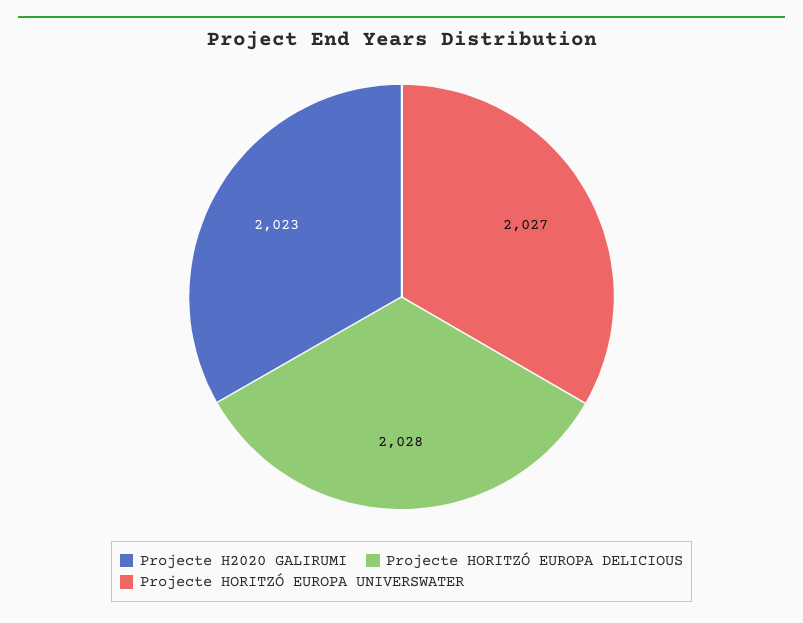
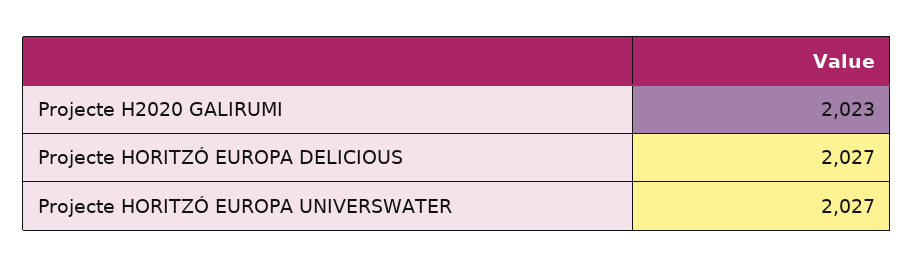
  {
    "Projecte H2020 GALIRUMI": 2023,
-   "Projecte HORITZÓ EUROPA DELICIOUS": 2028,
+   "Projecte HORITZÓ EUROPA DELICIOUS": 2027,
    "Projecte HORITZÓ EUROPA UNIVERSWATER": 2027
  }

